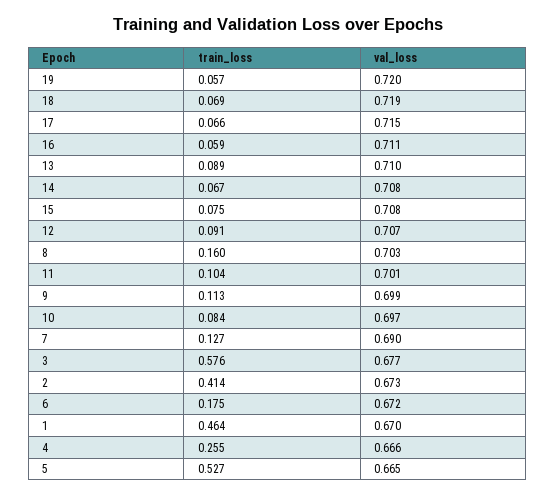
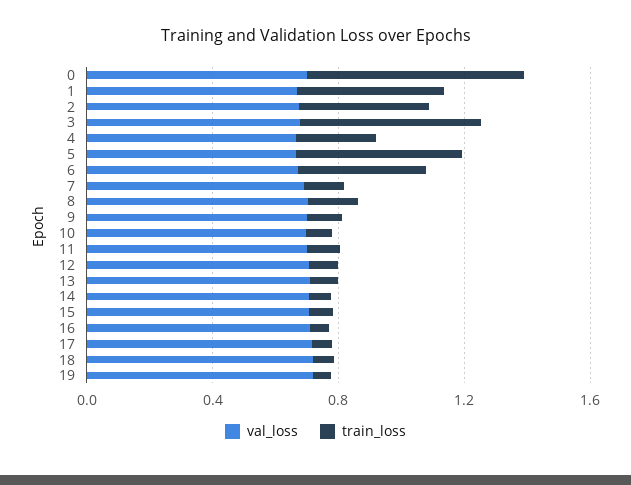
  {
    "train_loss": {
      "19": 0.057,
      "18": 0.069,
      "17": 0.066,
      "16": 0.059,
      "13": 0.089,
      "14": 0.067,
      "15": 0.075,
      "12": 0.091,
      "8": 0.16,
      "11": 0.104,
      "9": 0.113,
      "10": 0.084,
      "7": 0.127,
      "3": 0.576,
      "2": 0.414,
-     "6": 0.175,
+     "6": 0.4,
      "1": 0.464,
      "4": 0.255,
-     "5": 0.527
+     "5": 0.527,
+     "0": 0.7
    },
    "val_loss": {
      "19": 0.72,
      "18": 0.719,
      "17": 0.715,
      "16": 0.711,
      "13": 0.71,
      "14": 0.708,
      "15": 0.708,
      "12": 0.707,
      "8": 0.703,
      "11": 0.701,
      "9": 0.699,
      "10": 0.697,
      "7": 0.69,
      "3": 0.677,
      "2": 0.673,
      "6": 0.672,
      "1": 0.67,
      "4": 0.666,
-     "5": 0.665
+     "5": 0.665,
+     "0": 0.7
    }
  }

